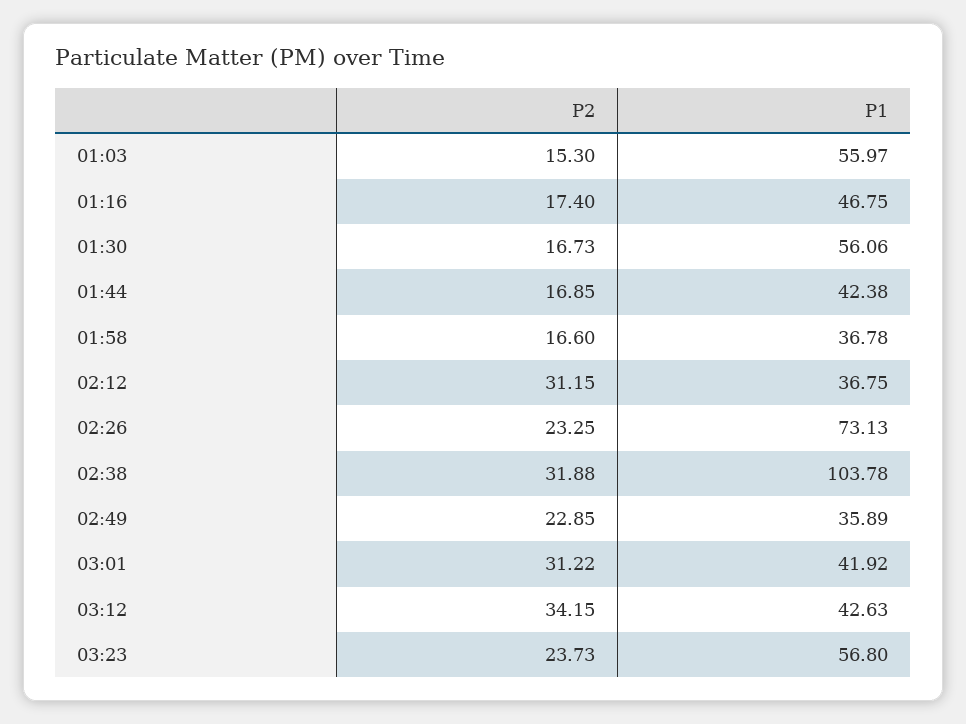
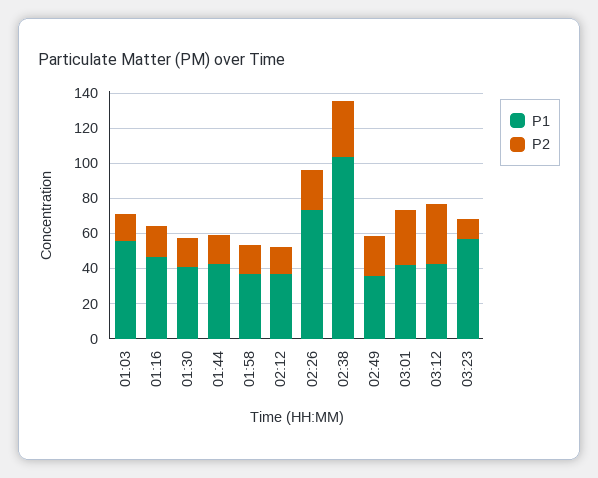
  {
    "P2": {
      "01:03": 15.3,
      "01:16": 17.4,
      "01:30": 16.73,
      "01:44": 16.85,
      "01:58": 16.6,
-     "02:12": 31.15,
+     "02:12": 15,
      "02:26": 23.25,
      "02:38": 31.88,
      "02:49": 22.85,
      "03:01": 31.22,
      "03:12": 34.15,
-     "03:23": 23.73
+     "03:23": 10
    },
    "P1": {
      "01:03": 55.97,
      "01:16": 46.75,
-     "01:30": 56.06,
+     "01:30": 40,
      "01:44": 42.38,
      "01:58": 36.78,
      "02:12": 36.75,
      "02:26": 73.13,
      "02:38": 103.78,
      "02:49": 35.89,
      "03:01": 41.92,
      "03:12": 42.63,
      "03:23": 56.8
    }
  }

